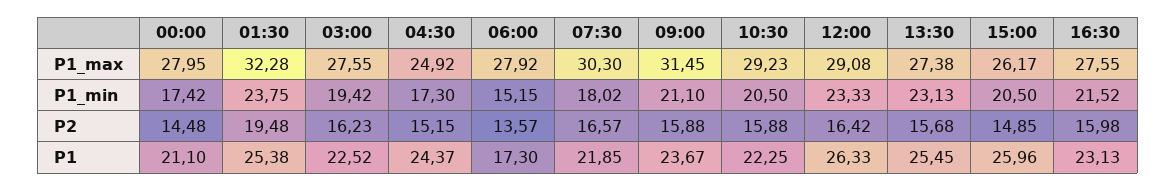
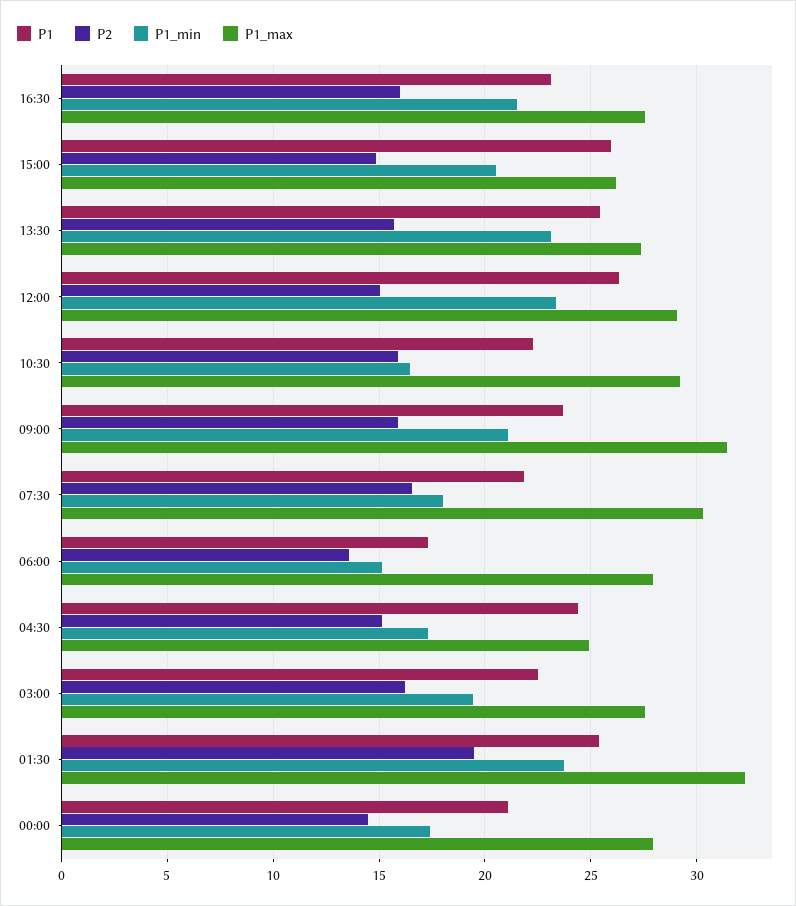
  {
    "P1_max": {
      "00:00": 27.95,
      "01:30": 32.28,
      "03:00": 27.55,
      "04:30": 24.92,
      "06:00": 27.92,
      "07:30": 30.3,
      "09:00": 31.45,
      "10:30": 29.23,
      "12:00": 29.08,
      "13:30": 27.38,
      "15:00": 26.17,
      "16:30": 27.55
    },
    "P1_min": {
      "00:00": 17.42,
      "01:30": 23.75,
      "03:00": 19.42,
      "04:30": 17.3,
      "06:00": 15.15,
      "07:30": 18.02,
      "09:00": 21.1,
-     "10:30": 20.5,
+     "10:30": 16.5,
      "12:00": 23.33,
      "13:30": 23.13,
      "15:00": 20.5,
      "16:30": 21.52
    },
    "P2": {
      "00:00": 14.48,
      "01:30": 19.48,
      "03:00": 16.23,
      "04:30": 15.15,
      "06:00": 13.57,
      "07:30": 16.57,
      "09:00": 15.88,
      "10:30": 15.88,
-     "12:00": 16.42,
+     "12:00": 15,
      "13:30": 15.68,
      "15:00": 14.85,
      "16:30": 15.98
    },
    "P1": {
      "00:00": 21.1,
      "01:30": 25.38,
      "03:00": 22.52,
      "04:30": 24.37,
      "06:00": 17.3,
      "07:30": 21.85,
      "09:00": 23.67,
      "10:30": 22.25,
      "12:00": 26.33,
      "13:30": 25.45,
      "15:00": 25.96,
      "16:30": 23.13
    }
  }

